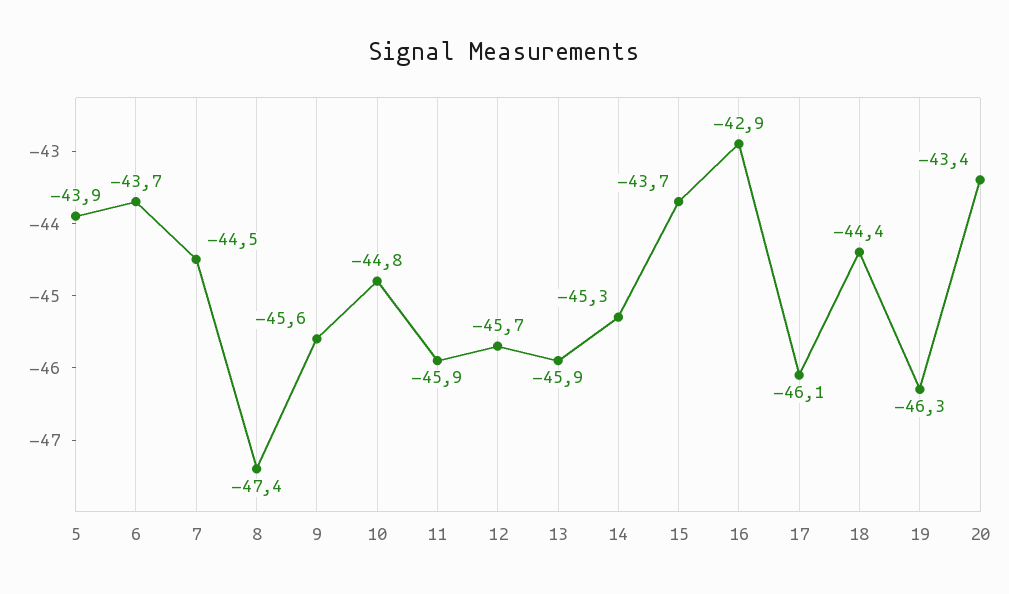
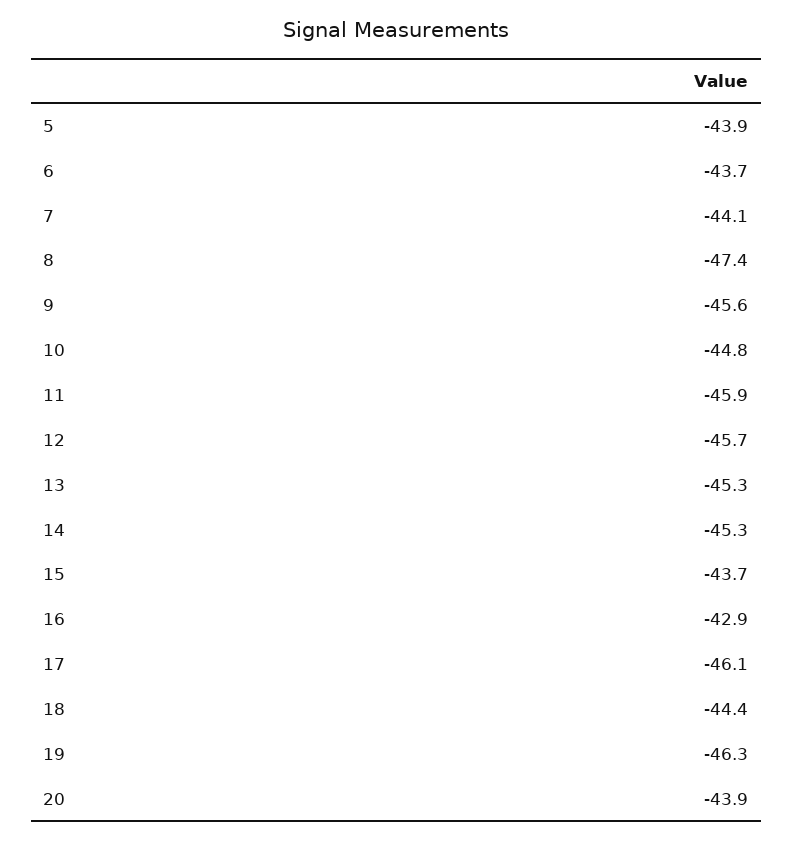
  {
    "5": -43.9,
    "6": -43.7,
-   "7": -44.5,
+   "7": -44.1,
    "8": -47.4,
    "9": -45.6,
    "10": -44.8,
    "11": -45.9,
    "12": -45.7,
-   "13": -45.9,
+   "13": -45.3,
    "14": -45.3,
    "15": -43.7,
    "16": -42.9,
    "17": -46.1,
    "18": -44.4,
    "19": -46.3,
-   "20": -43.4
+   "20": -43.9
  }

